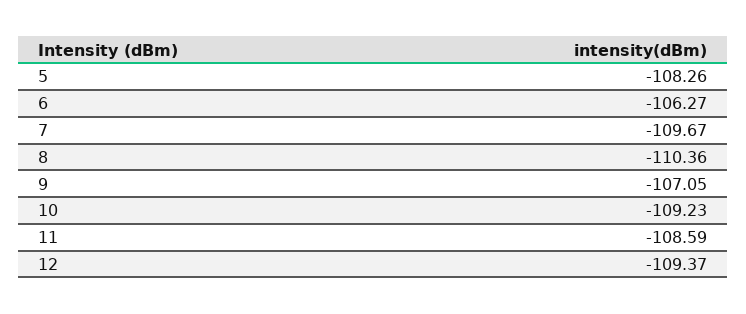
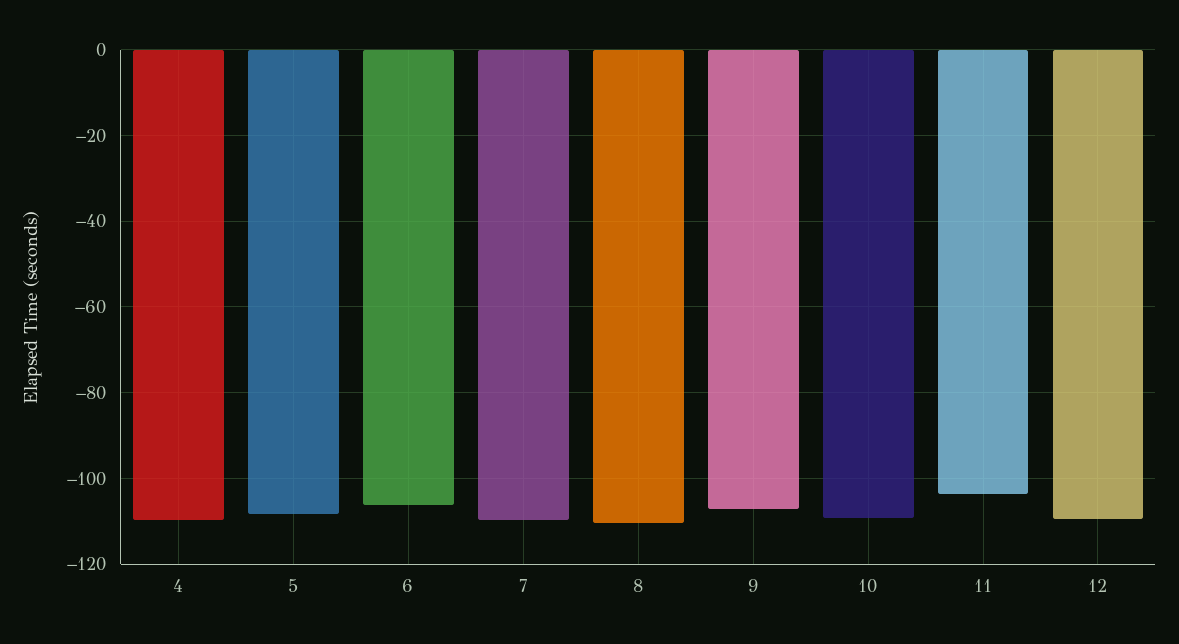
  {
    "5": -108.26,
    "6": -106.27,
    "7": -109.67,
    "8": -110.36,
    "9": -107.05,
    "10": -109.23,
-   "11": -108.59,
+   "11": -104,
-   "12": -109.37
+   "12": -109.37,
+   "4": -110
  }

